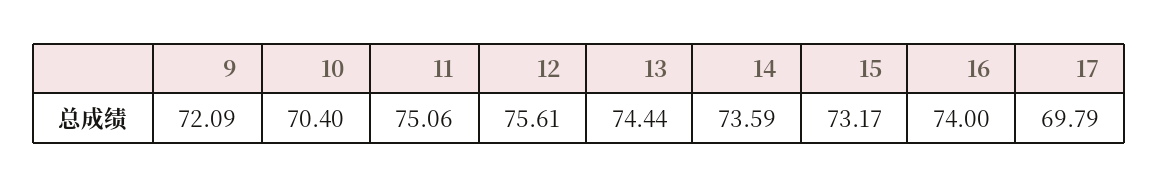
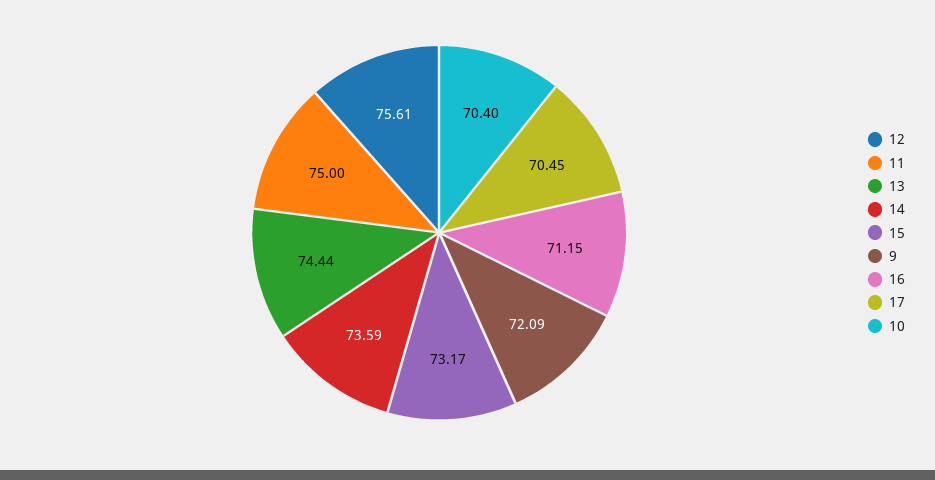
  {
    "9": 72.09,
    "10": 70.4,
-   "11": 75.06,
+   "11": 75,
    "12": 75.61,
    "13": 74.44,
    "14": 73.59,
    "15": 73.17,
-   "16": 74,
+   "16": 71.15,
-   "17": 69.79
+   "17": 70.45
  }

